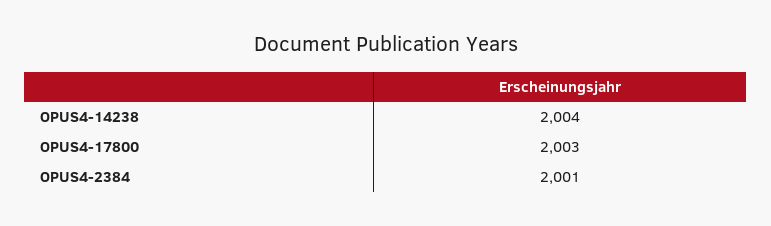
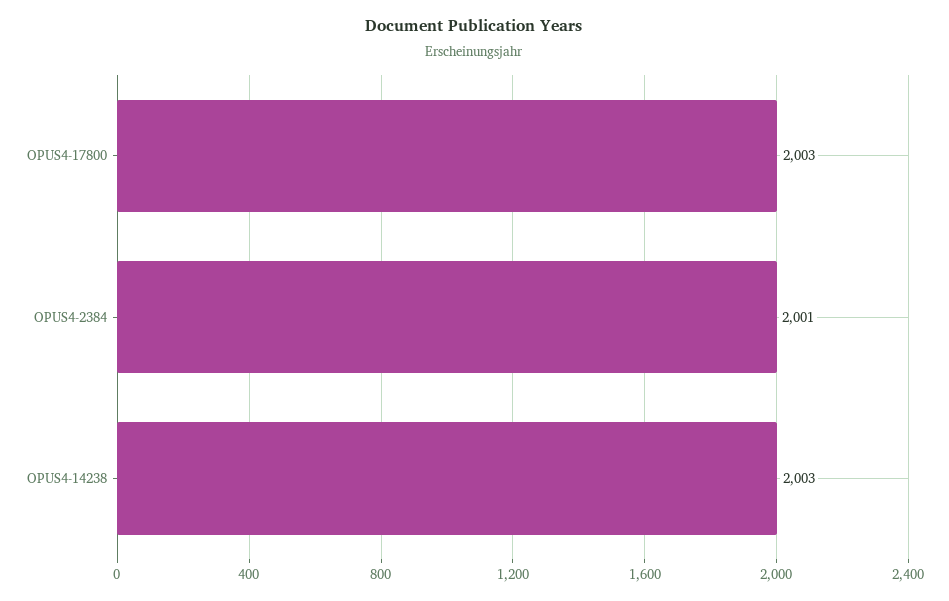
  {
-   "OPUS4-14238": 2004,
+   "OPUS4-14238": 2003,
    "OPUS4-17800": 2003,
    "OPUS4-2384": 2001
  }

